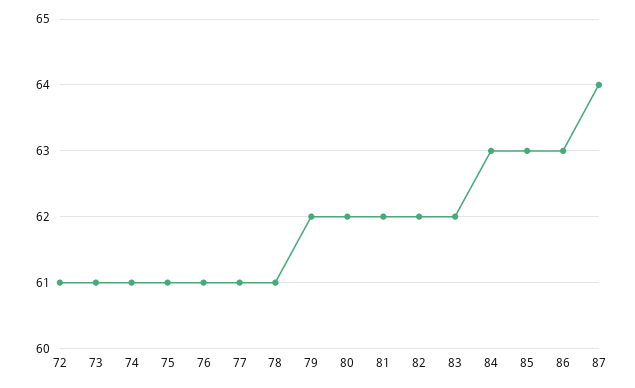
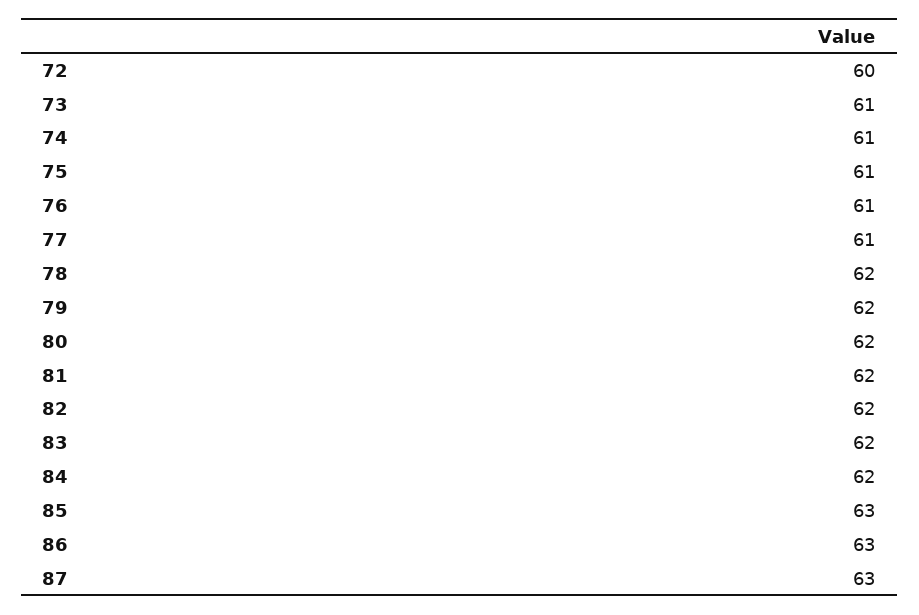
  {
-   "72": 61,
+   "72": 60,
    "73": 61,
    "74": 61,
    "75": 61,
    "76": 61,
    "77": 61,
-   "78": 61,
+   "78": 62,
    "79": 62,
    "80": 62,
    "81": 62,
    "82": 62,
    "83": 62,
-   "84": 63,
+   "84": 62,
    "85": 63,
    "86": 63,
-   "87": 64
+   "87": 63
  }

